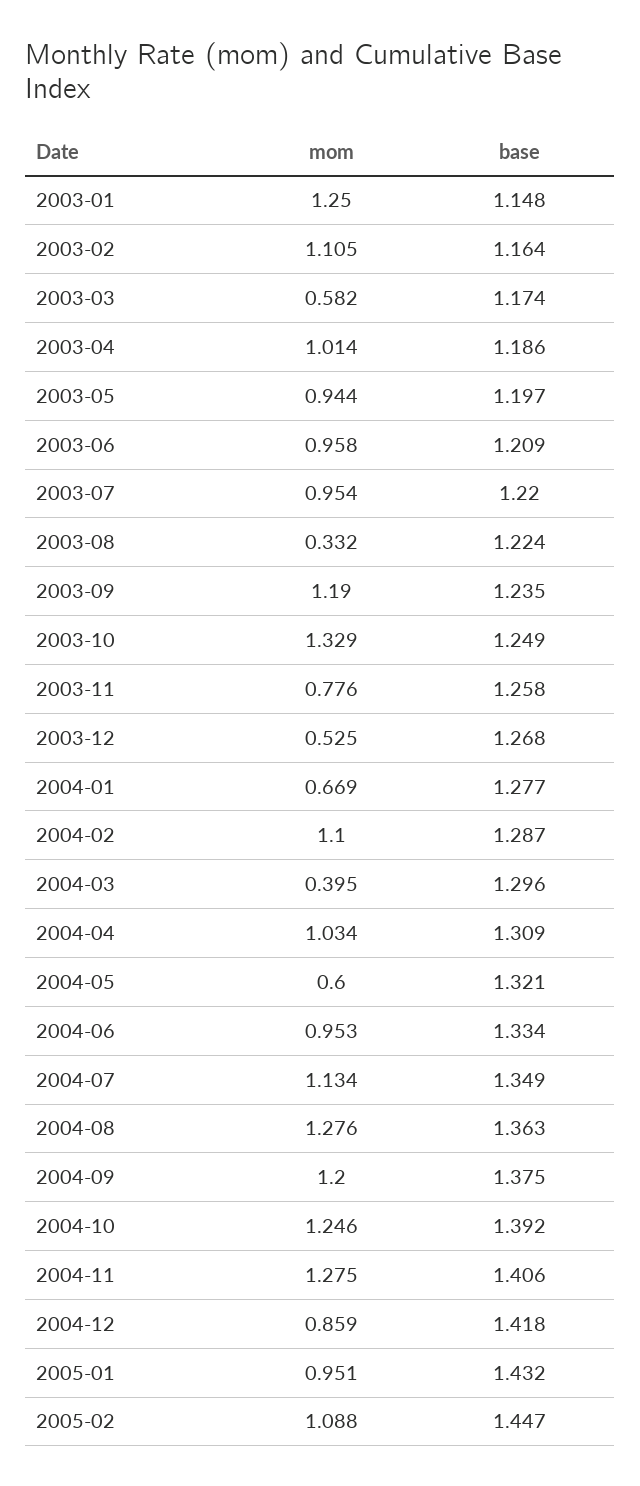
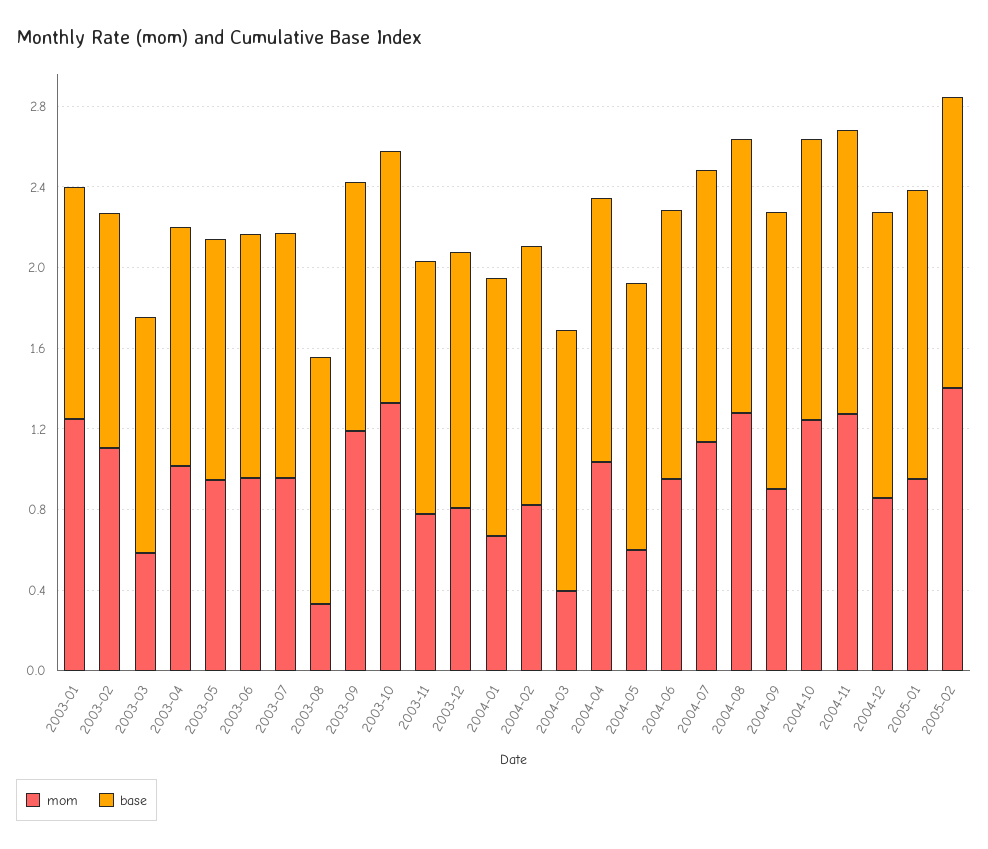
  {
    "mom": {
      "2003-01": 1.25,
      "2003-02": 1.105,
      "2003-03": 0.582,
      "2003-04": 1.014,
      "2003-05": 0.944,
      "2003-06": 0.958,
      "2003-07": 0.954,
      "2003-08": 0.332,
      "2003-09": 1.19,
      "2003-10": 1.329,
      "2003-11": 0.776,
-     "2003-12": 0.525,
+     "2003-12": 0.8,
      "2004-01": 0.669,
-     "2004-02": 1.1,
+     "2004-02": 0.8,
      "2004-03": 0.395,
      "2004-04": 1.034,
      "2004-05": 0.6,
      "2004-06": 0.953,
      "2004-07": 1.134,
      "2004-08": 1.276,
-     "2004-09": 1.2,
+     "2004-09": 0.9,
      "2004-10": 1.246,
      "2004-11": 1.275,
      "2004-12": 0.859,
      "2005-01": 0.951,
-     "2005-02": 1.088
+     "2005-02": 1.4
    },
    "base": {
      "2003-01": 1.148,
      "2003-02": 1.164,
      "2003-03": 1.174,
      "2003-04": 1.186,
      "2003-05": 1.197,
      "2003-06": 1.209,
      "2003-07": 1.22,
      "2003-08": 1.224,
      "2003-09": 1.235,
      "2003-10": 1.249,
      "2003-11": 1.258,
      "2003-12": 1.268,
      "2004-01": 1.277,
      "2004-02": 1.287,
      "2004-03": 1.296,
      "2004-04": 1.309,
      "2004-05": 1.321,
      "2004-06": 1.334,
      "2004-07": 1.349,
      "2004-08": 1.363,
      "2004-09": 1.375,
      "2004-10": 1.392,
      "2004-11": 1.406,
      "2004-12": 1.418,
      "2005-01": 1.432,
      "2005-02": 1.447
    }
  }

